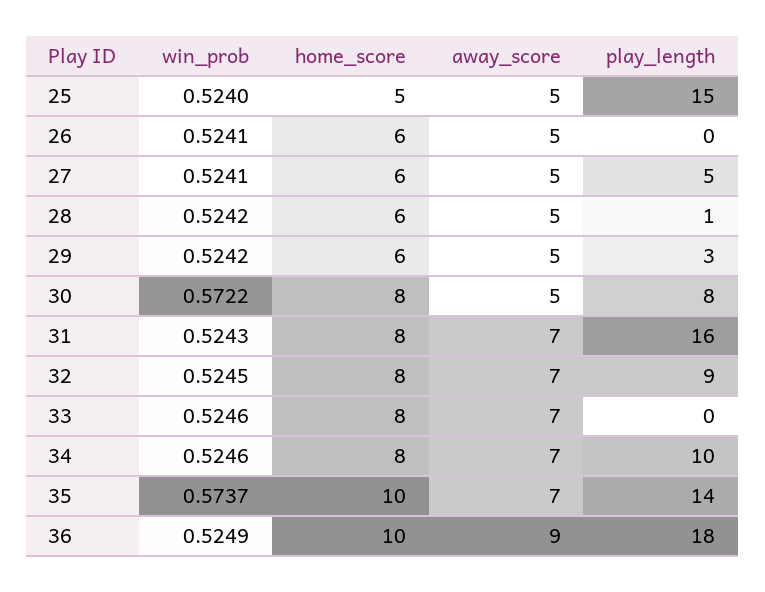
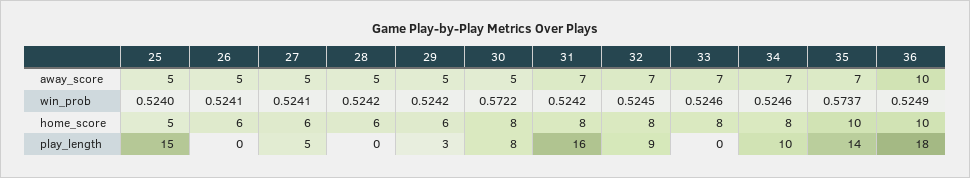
  {
    "win_prob": {
      "25": 0.524,
      "26": 0.5241,
      "27": 0.5241,
      "28": 0.5242,
      "29": 0.5242,
      "30": 0.5722,
-     "31": 0.5243,
+     "31": 0.5242,
      "32": 0.5245,
      "33": 0.5246,
      "34": 0.5246,
      "35": 0.5737,
      "36": 0.5249
    },
    "home_score": {
      "25": 5,
      "26": 6,
      "27": 6,
      "28": 6,
      "29": 6,
      "30": 8,
      "31": 8,
      "32": 8,
      "33": 8,
      "34": 8,
      "35": 10,
      "36": 10
    },
    "away_score": {
      "25": 5,
      "26": 5,
      "27": 5,
      "28": 5,
      "29": 5,
      "30": 5,
      "31": 7,
      "32": 7,
      "33": 7,
      "34": 7,
      "35": 7,
-     "36": 9
+     "36": 10
    },
    "play_length": {
      "25": 15,
      "26": 0,
      "27": 5,
-     "28": 1,
+     "28": 0,
      "29": 3,
      "30": 8,
      "31": 16,
      "32": 9,
      "33": 0,
      "34": 10,
      "35": 14,
      "36": 18
    }
  }

